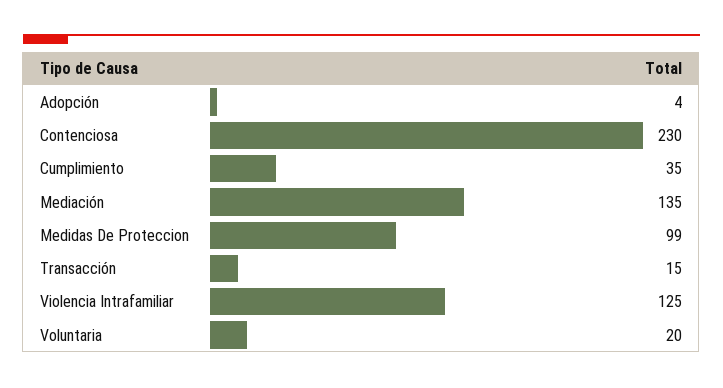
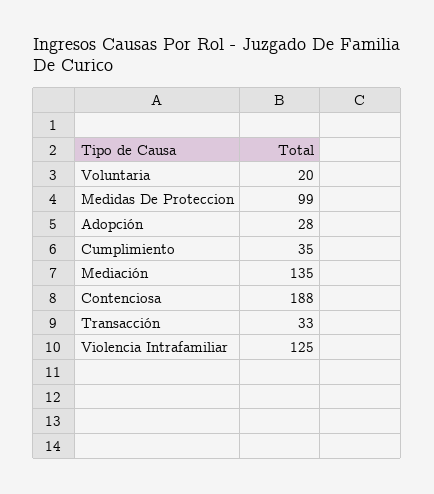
  {
-   "Adopción": 4,
+   "Adopción": 28,
-   "Contenciosa": 230,
+   "Contenciosa": 188,
    "Cumplimiento": 35,
    "Mediación": 135,
    "Medidas De Proteccion": 99,
-   "Transacción": 15,
+   "Transacción": 33,
    "Violencia Intrafamiliar": 125,
    "Voluntaria": 20
  }

